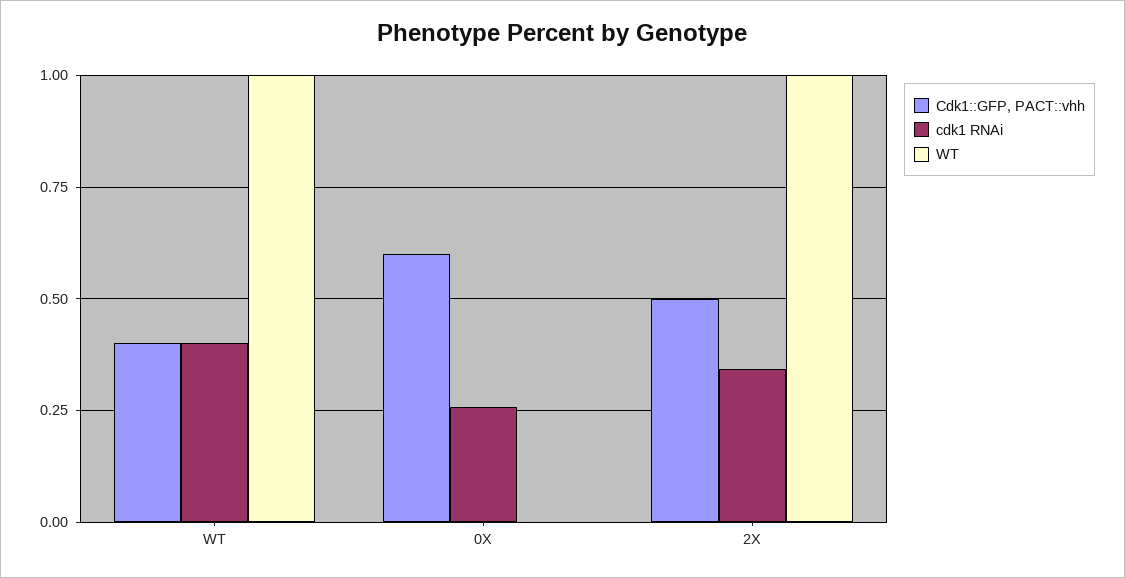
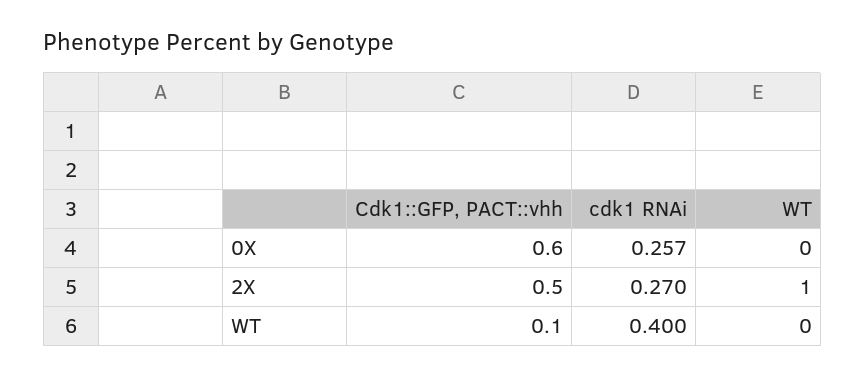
  {
    "Cdk1::GFP, PACT::vhh": {
-     "WT": 0.4,
+     "WT": 0.1,
      "0X": 0.6,
      "2X": 0.5
    },
    "cdk1 RNAi": {
      "WT": 0.4,
      "0X": 0.257,
-     "2X": 0.35
+     "2X": 0.27
    },
    "WT": {
-     "WT": 1,
+     "WT": 0,
      "0X": 0,
      "2X": 1
    }
  }

